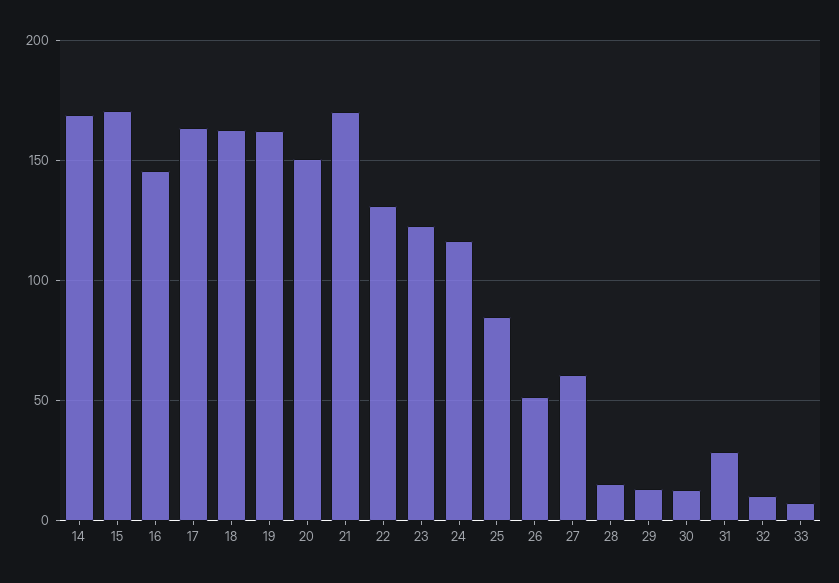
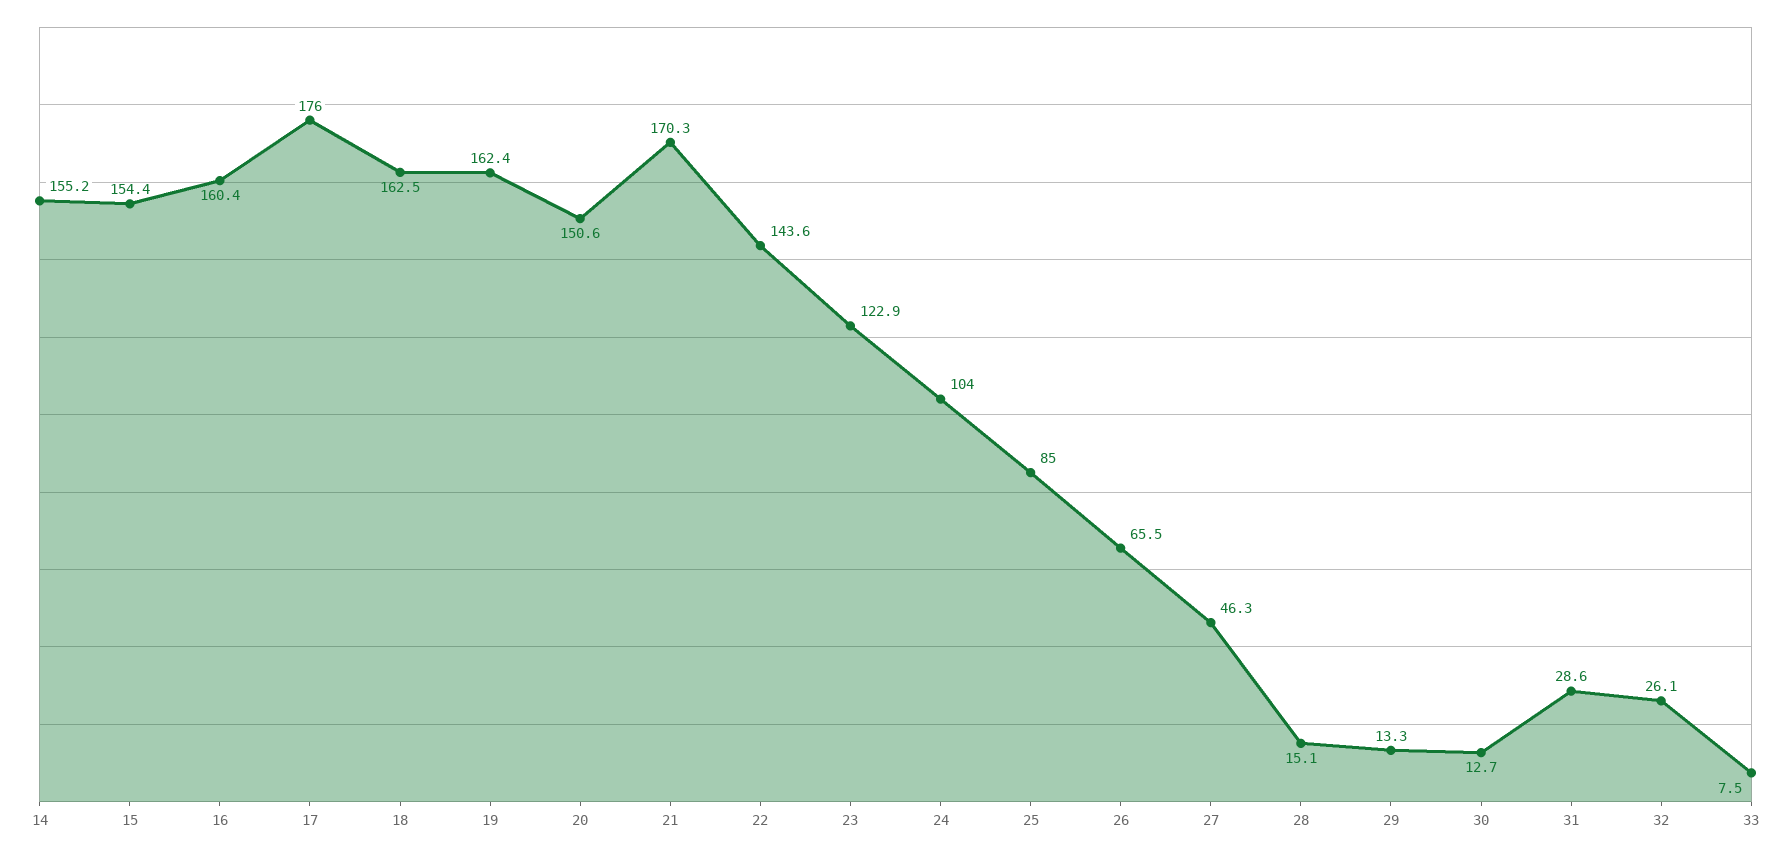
  {
-   "14": 170,
+   "14": 155.2,
-   "15": 170,
+   "15": 154.4,
-   "16": 145,
+   "16": 160.4,
-   "17": 165,
+   "17": 176,
    "18": 162.5,
    "19": 162.4,
    "20": 150.6,
    "21": 170.3,
-   "22": 130,
+   "22": 143.6,
    "23": 122.9,
-   "24": 115,
+   "24": 104,
    "25": 85,
-   "26": 50,
+   "26": 65.5,
-   "27": 60,
+   "27": 46.3,
    "28": 15.1,
    "29": 13.3,
    "30": 12.7,
    "31": 28.6,
-   "32": 10,
+   "32": 26.1,
    "33": 7.5
  }

